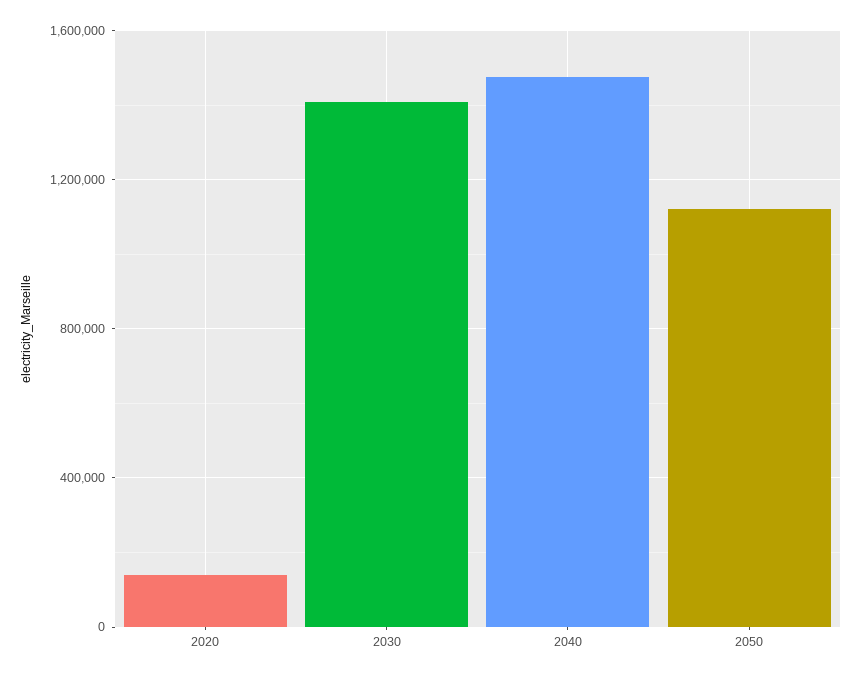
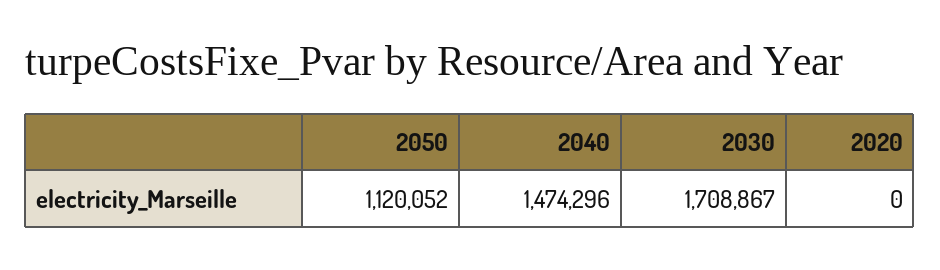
  {
-   "2020": 150000,
+   "2020": 0,
-   "2030": 1400000,
+   "2030": 1708867,
    "2040": 1474296,
    "2050": 1120052
  }

